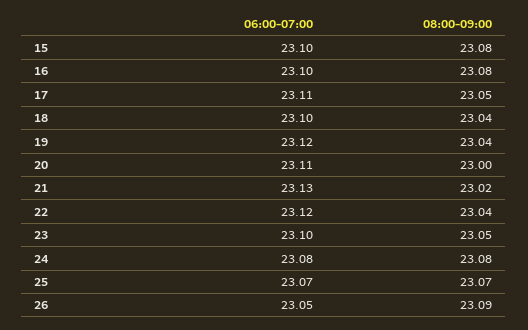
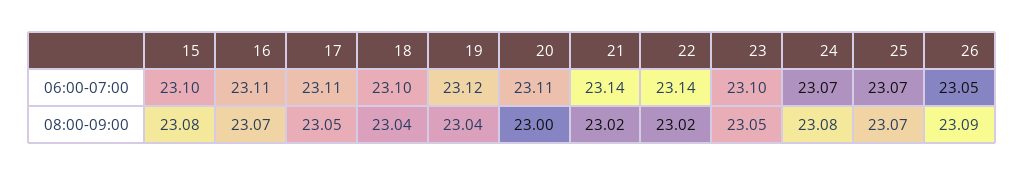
  {
    "06:00-07:00": {
      "15": 23.1,
-     "16": 23.1,
+     "16": 23.11,
      "17": 23.11,
      "18": 23.1,
      "19": 23.12,
      "20": 23.11,
-     "21": 23.13,
+     "21": 23.14,
-     "22": 23.12,
+     "22": 23.14,
      "23": 23.1,
-     "24": 23.08,
+     "24": 23.07,
      "25": 23.07,
      "26": 23.05
    },
    "08:00-09:00": {
      "15": 23.08,
-     "16": 23.08,
+     "16": 23.07,
      "17": 23.05,
      "18": 23.04,
      "19": 23.04,
      "20": 23,
      "21": 23.02,
-     "22": 23.04,
+     "22": 23.02,
      "23": 23.05,
      "24": 23.08,
      "25": 23.07,
      "26": 23.09
    }
  }

